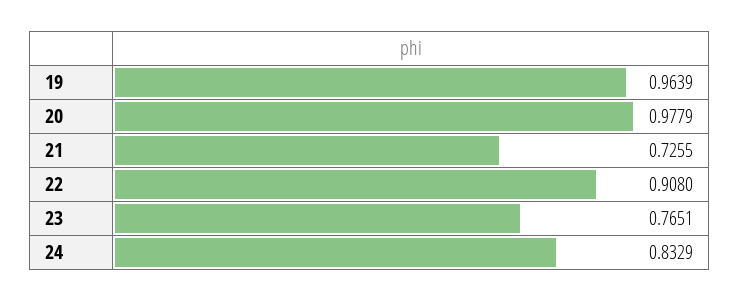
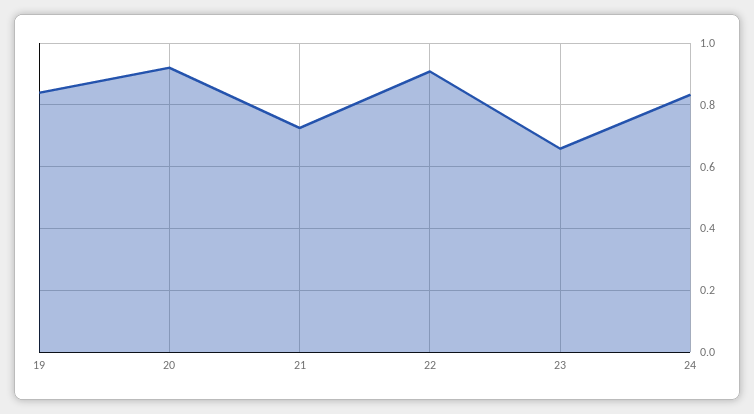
  {
-   "19": 0.9639,
+   "19": 0.84,
-   "20": 0.9779,
+   "20": 0.92,
    "21": 0.7255,
    "22": 0.908,
-   "23": 0.7651,
+   "23": 0.66,
    "24": 0.8329
  }

